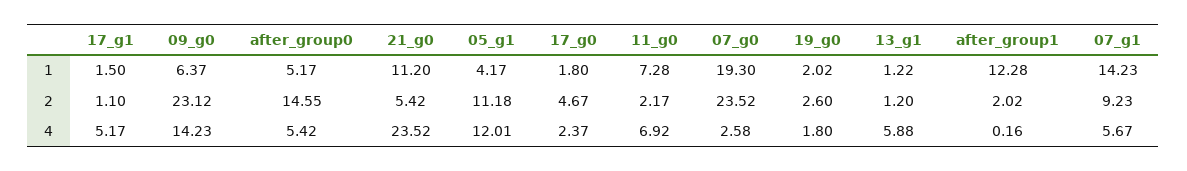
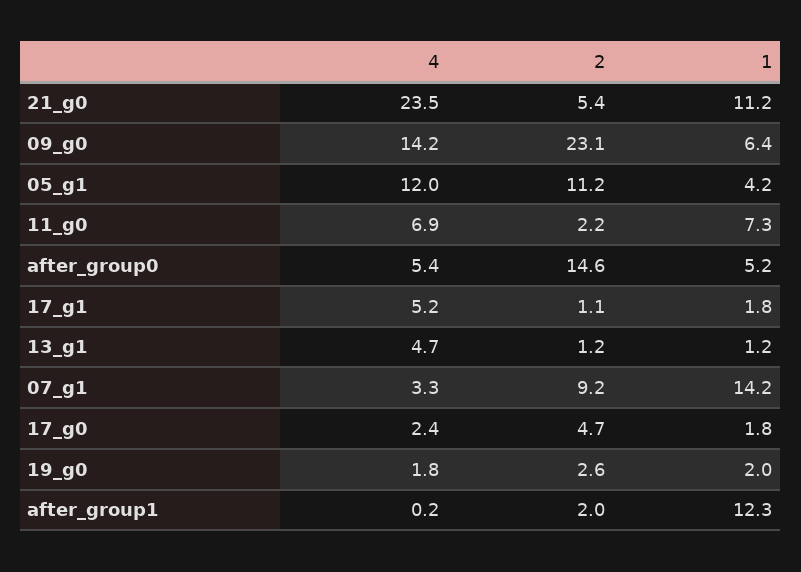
  {
    "17_g1": {
-     "1": 1.5,
+     "1": 1.8,
      "2": 1.1,
      "4": 5.17
    },
    "09_g0": {
      "1": 6.37,
      "2": 23.12,
      "4": 14.23
    },
    "after_group0": {
      "1": 5.17,
      "2": 14.55,
      "4": 5.42
    },
    "21_g0": {
      "1": 11.2,
      "2": 5.42,
      "4": 23.52
    },
    "05_g1": {
      "1": 4.17,
      "2": 11.18,
      "4": 12.01
    },
    "17_g0": {
      "1": 1.8,
      "2": 4.67,
      "4": 2.37
    },
    "11_g0": {
      "1": 7.28,
      "2": 2.17,
      "4": 6.92
    },
-   "07_g0": {
-     "1": 19.3,
-     "2": 23.52,
-     "4": 2.58
-   },
    "19_g0": {
      "1": 2.02,
      "2": 2.6,
      "4": 1.8
    },
    "13_g1": {
      "1": 1.22,
      "2": 1.2,
-     "4": 5.88
+     "4": 4.7
    },
    "after_group1": {
      "1": 12.28,
      "2": 2.02,
      "4": 0.16
    },
    "07_g1": {
      "1": 14.23,
      "2": 9.23,
-     "4": 5.67
+     "4": 3.3
    }
  }

